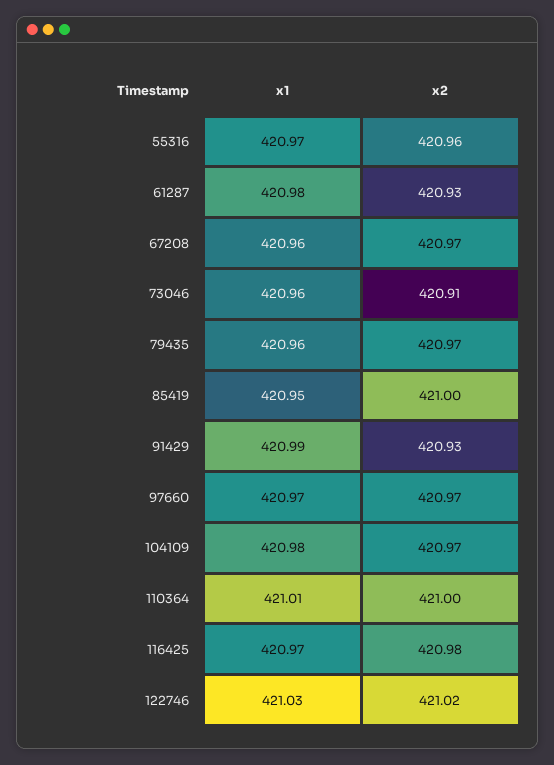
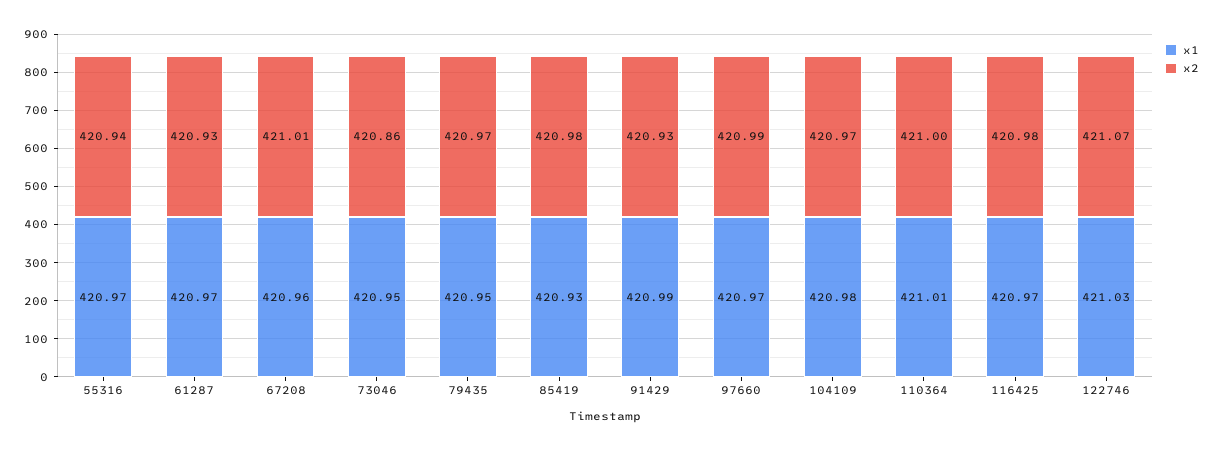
  {
    "x1": {
      "55316": 420.97,
-     "61287": 420.98,
+     "61287": 420.97,
      "67208": 420.96,
-     "73046": 420.96,
+     "73046": 420.95,
-     "79435": 420.96,
+     "79435": 420.95,
-     "85419": 420.95,
+     "85419": 420.93,
      "91429": 420.99,
      "97660": 420.97,
      "104109": 420.98,
      "110364": 421.01,
      "116425": 420.97,
      "122746": 421.03
    },
    "x2": {
-     "55316": 420.96,
+     "55316": 420.94,
      "61287": 420.93,
-     "67208": 420.97,
+     "67208": 421.01,
-     "73046": 420.91,
+     "73046": 420.86,
      "79435": 420.97,
-     "85419": 421,
+     "85419": 420.98,
      "91429": 420.93,
-     "97660": 420.97,
+     "97660": 420.99,
      "104109": 420.97,
      "110364": 421,
      "116425": 420.98,
-     "122746": 421.02
+     "122746": 421.07
    }
  }

